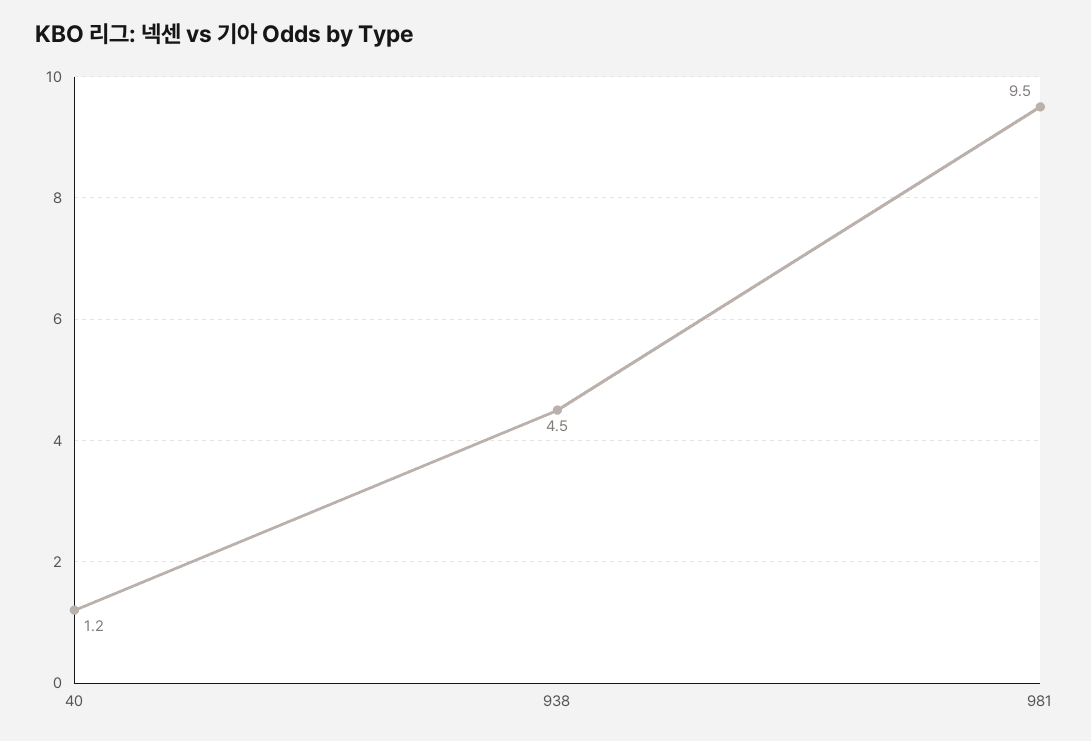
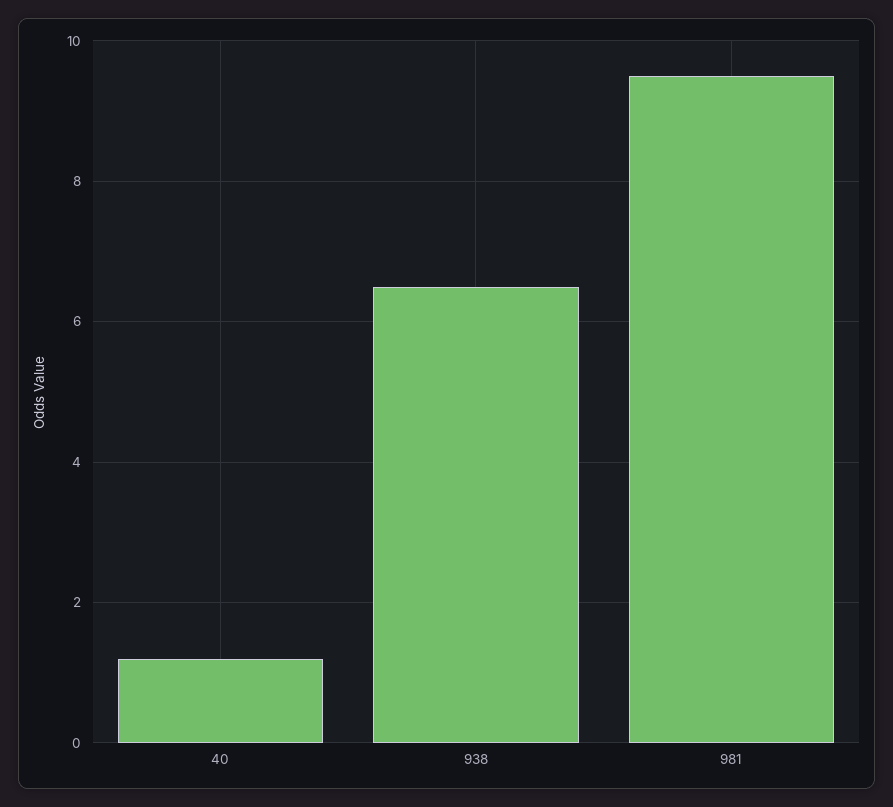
  {
    "40": 1.2,
-   "938": 4.5,
+   "938": 6.5,
    "981": 9.5
  }

